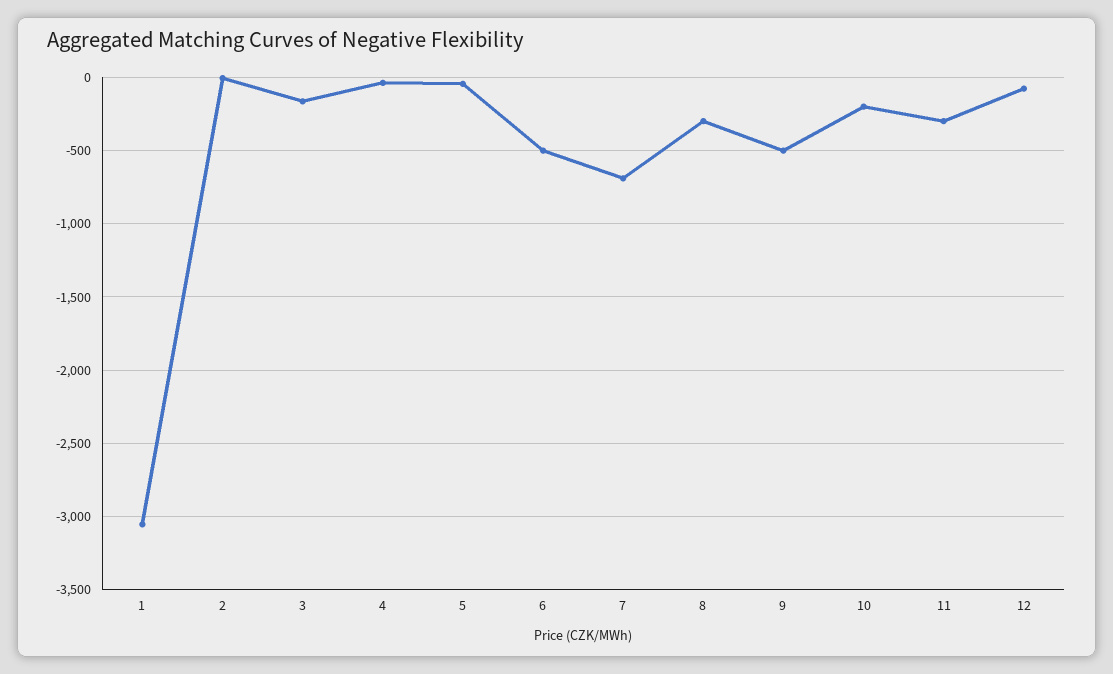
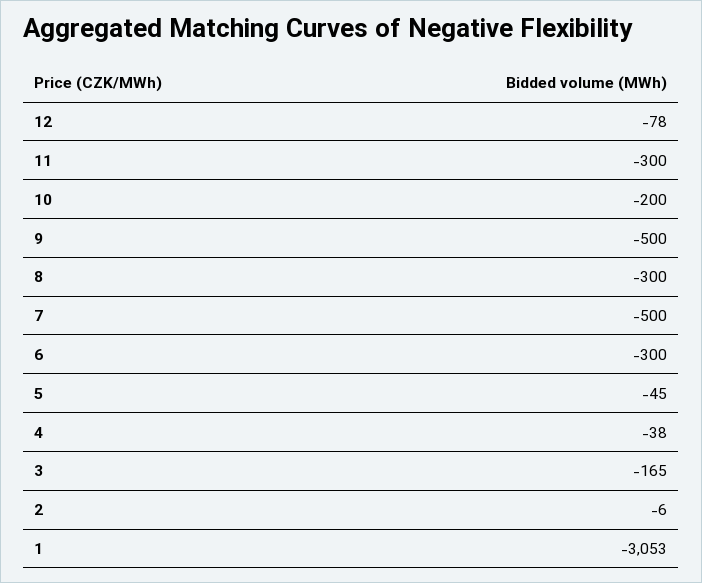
  {
    "1": -3053,
    "2": -6,
    "3": -165,
    "4": -38,
    "5": -45,
-   "6": -500,
+   "6": -300,
-   "7": -700,
+   "7": -500,
    "8": -300,
    "9": -500,
    "10": -200,
    "11": -300,
    "12": -78
  }

